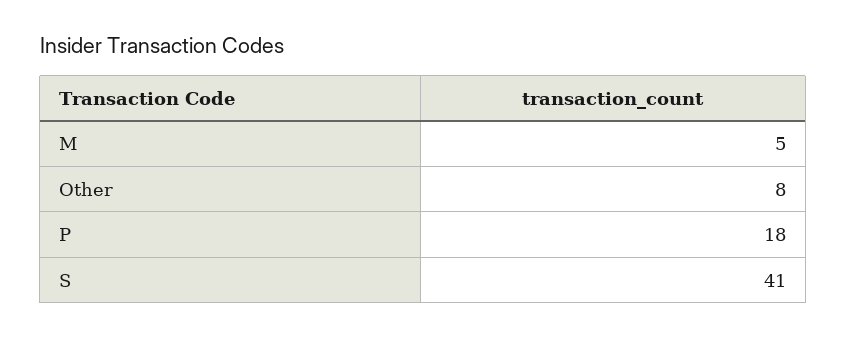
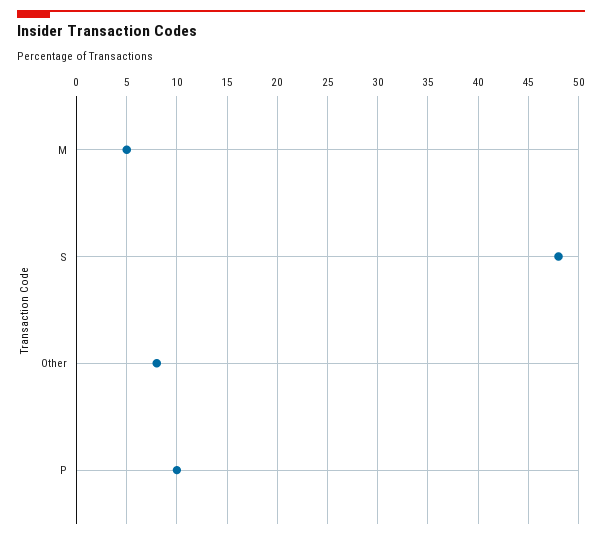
  {
    "M": 5,
    "Other": 8,
-   "P": 18,
+   "P": 10,
-   "S": 41
+   "S": 48
  }

